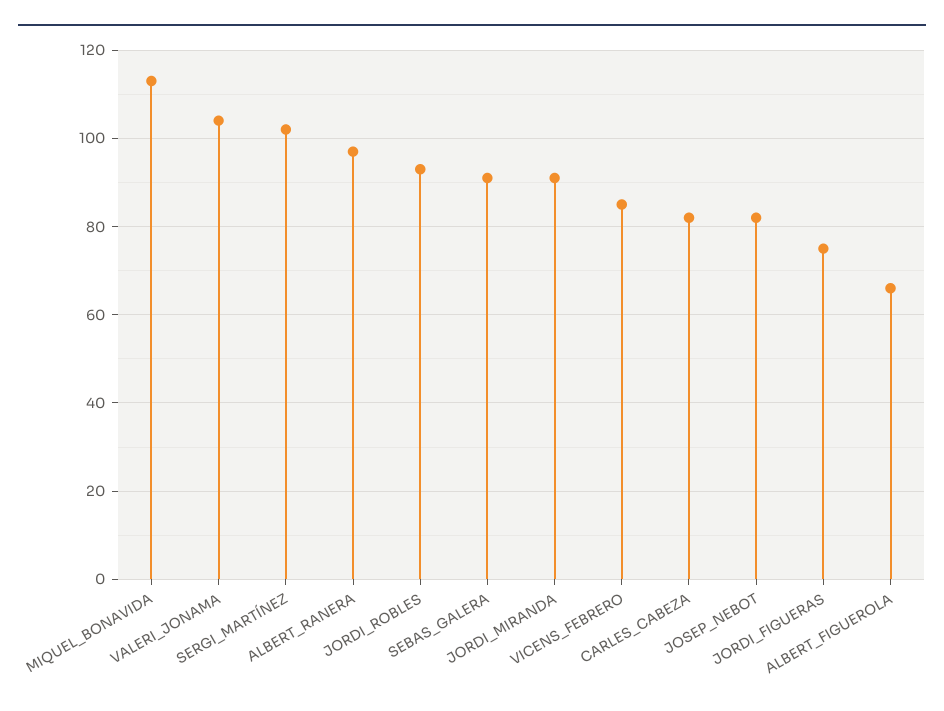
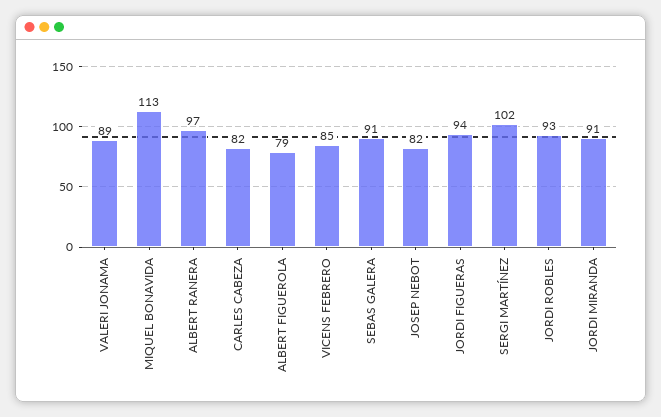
  {
    "MIQUEL_BONAVIDA": 113,
-   "VALERI_JONAMA": 105,
+   "VALERI_JONAMA": 89,
    "SERGI_MARTÍNEZ": 102,
    "ALBERT_RANERA": 97,
    "JORDI_ROBLES": 93,
    "SEBAS_GALERA": 91,
    "JORDI_MIRANDA": 91,
    "VICENS_FEBRERO": 85,
    "CARLES_CABEZA": 82,
    "JOSEP_NEBOT": 82,
-   "JORDI_FIGUERAS": 75,
+   "JORDI_FIGUERAS": 94,
-   "ALBERT_FIGUEROLA": 65
+   "ALBERT_FIGUEROLA": 79
  }

